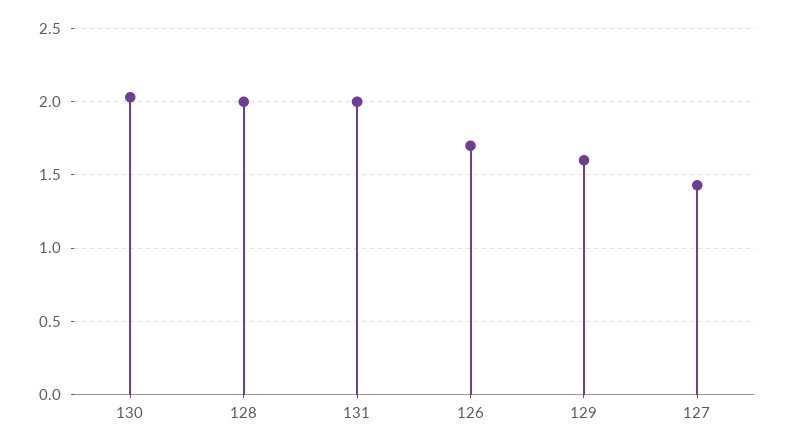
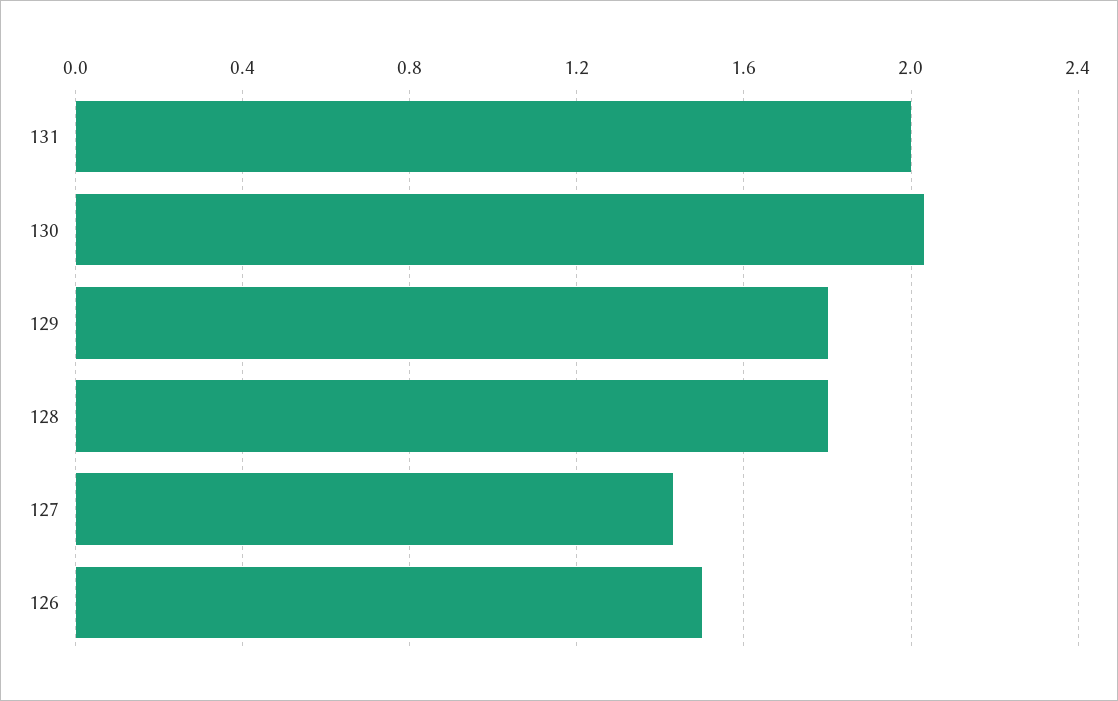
  {
    "130": 2.05,
-   "128": 2,
+   "128": 1.8,
    "131": 2,
-   "126": 1.7,
+   "126": 1.5,
-   "129": 1.6,
+   "129": 1.8,
    "127": 1.45
  }

